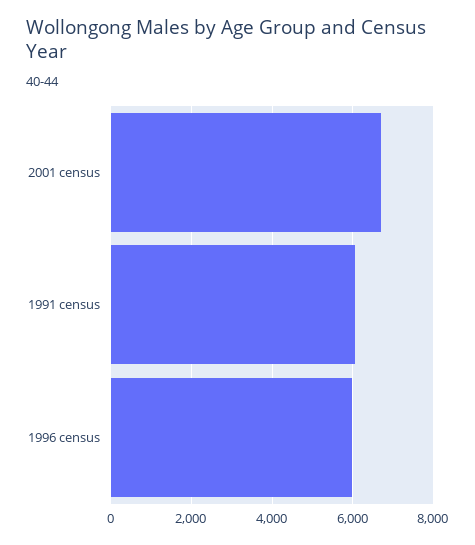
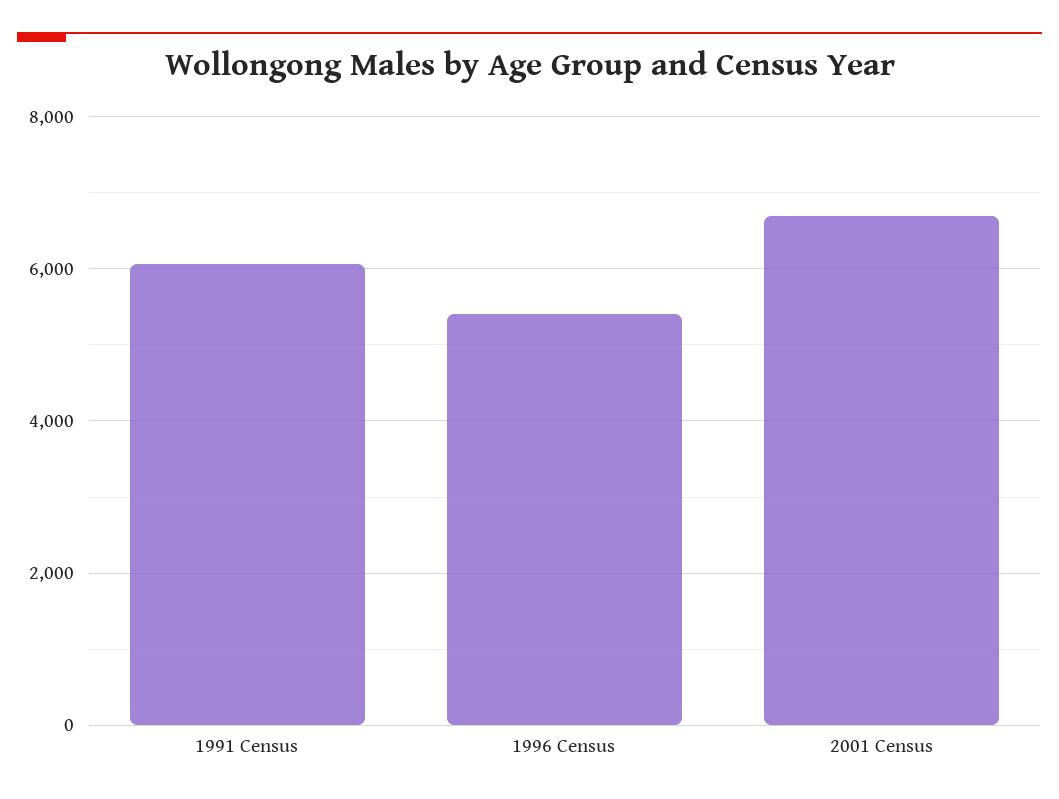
  {
    "2001 census": 6600,
    "1991 census": 6000,
-   "1996 census": 6000
+   "1996 census": 5400
  }

